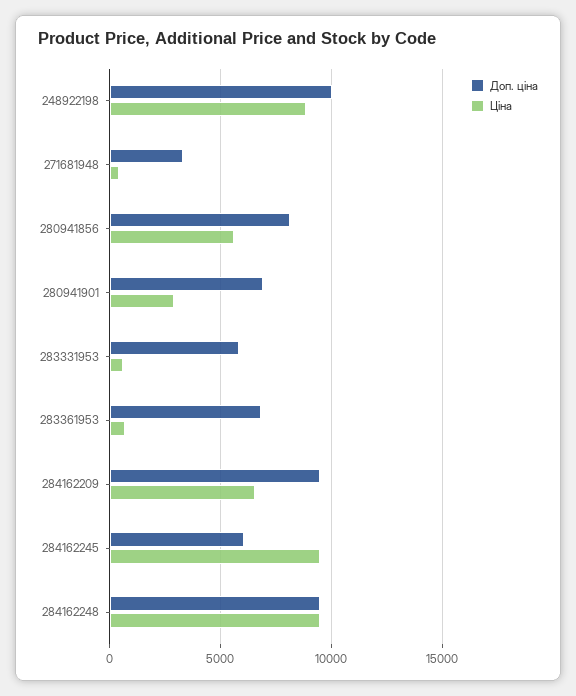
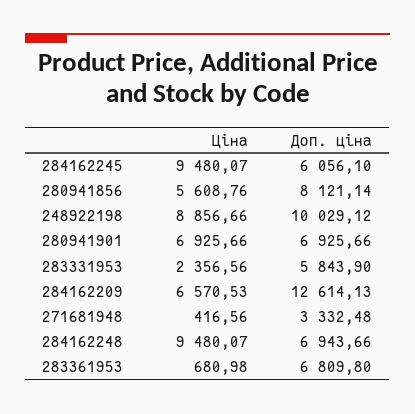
  {
    "Доп. ціна": {
      "248922198": 10029.12,
      "271681948": 3332.48,
      "280941856": 8121.14,
      "280941901": 6925.66,
      "283331953": 5843.9,
      "283361953": 6809.8,
-     "284162209": 9500,
+     "284162209": 12614.13,
      "284162245": 6056.1,
-     "284162248": 9500
+     "284162248": 6943.66
    },
    "Ціна": {
      "248922198": 8856.66,
      "271681948": 416.56,
      "280941856": 5608.76,
-     "280941901": 3000,
+     "280941901": 6925.66,
-     "283331953": 500,
+     "283331953": 2356.56,
      "283361953": 680.98,
      "284162209": 6570.53,
      "284162245": 9480.07,
      "284162248": 9480.07
    }
  }

